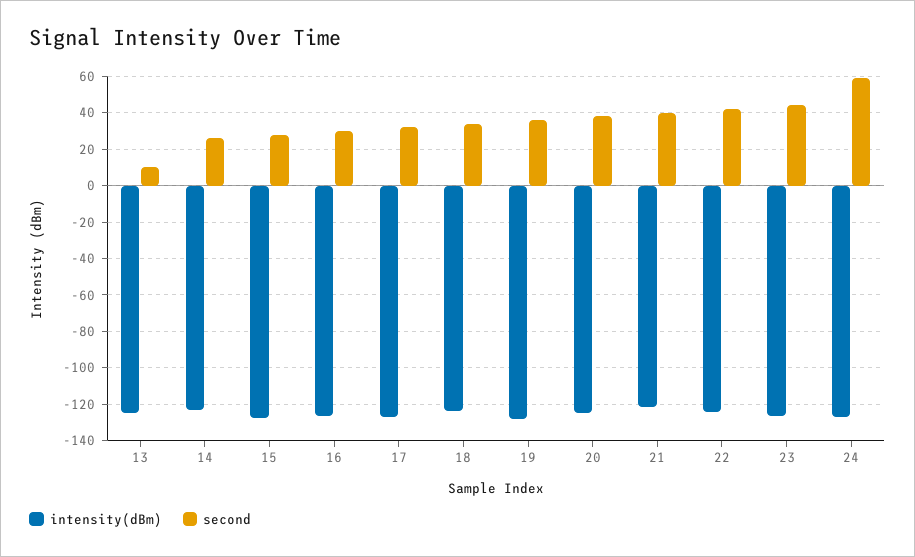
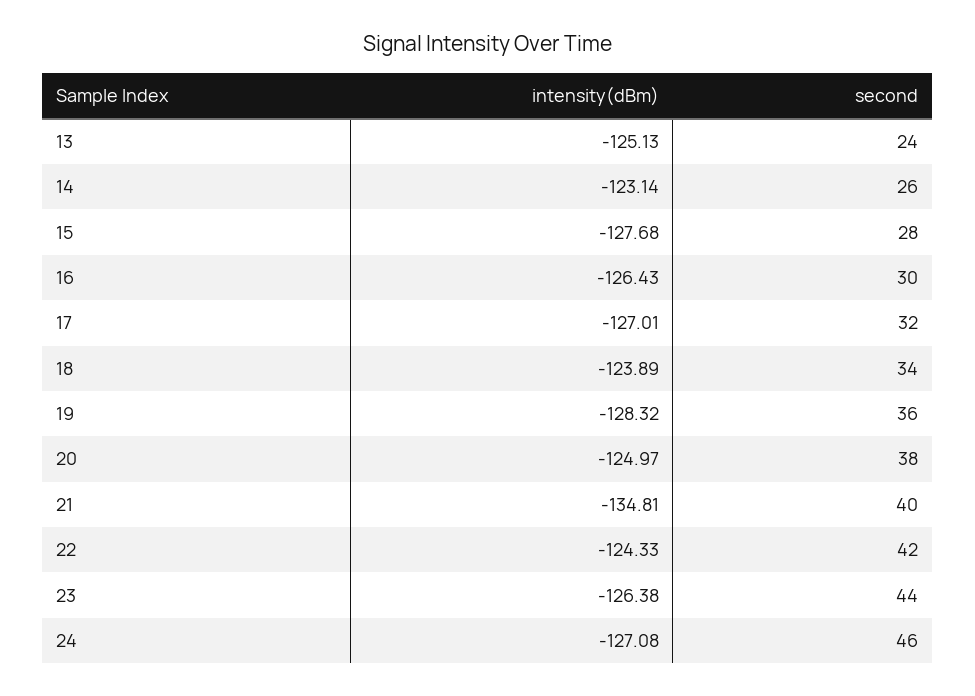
  {
    "intensity(dBm)": {
      "13": -125.13,
      "14": -123.14,
      "15": -127.68,
      "16": -126.43,
      "17": -127.01,
      "18": -123.89,
      "19": -128.32,
      "20": -124.97,
-     "21": -120,
+     "21": -134.81,
      "22": -124.33,
      "23": -126.38,
      "24": -127.08
    },
    "second": {
-     "13": 10,
+     "13": 24,
      "14": 26,
      "15": 28,
      "16": 30,
      "17": 32,
      "18": 34,
      "19": 36,
      "20": 38,
      "21": 40,
      "22": 42,
      "23": 44,
-     "24": 60
+     "24": 46
    }
  }

